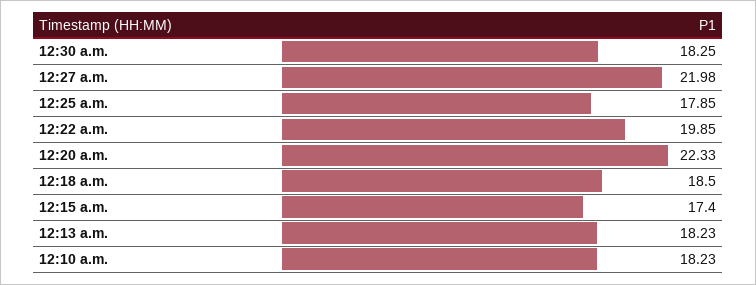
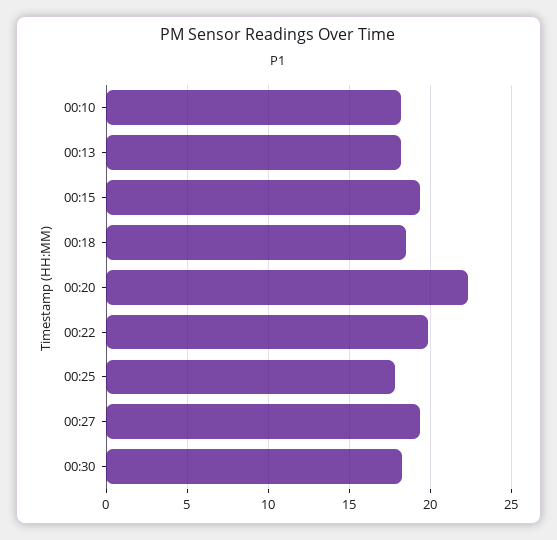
  {
    "12:30 a.m.": 18.25,
-   "12:27 a.m.": 21.98,
+   "12:27 a.m.": 19.5,
    "12:25 a.m.": 17.85,
    "12:22 a.m.": 19.85,
    "12:20 a.m.": 22.33,
    "12:18 a.m.": 18.5,
-   "12:15 a.m.": 17.4,
+   "12:15 a.m.": 19.5,
    "12:13 a.m.": 18.23,
    "12:10 a.m.": 18.23
  }

